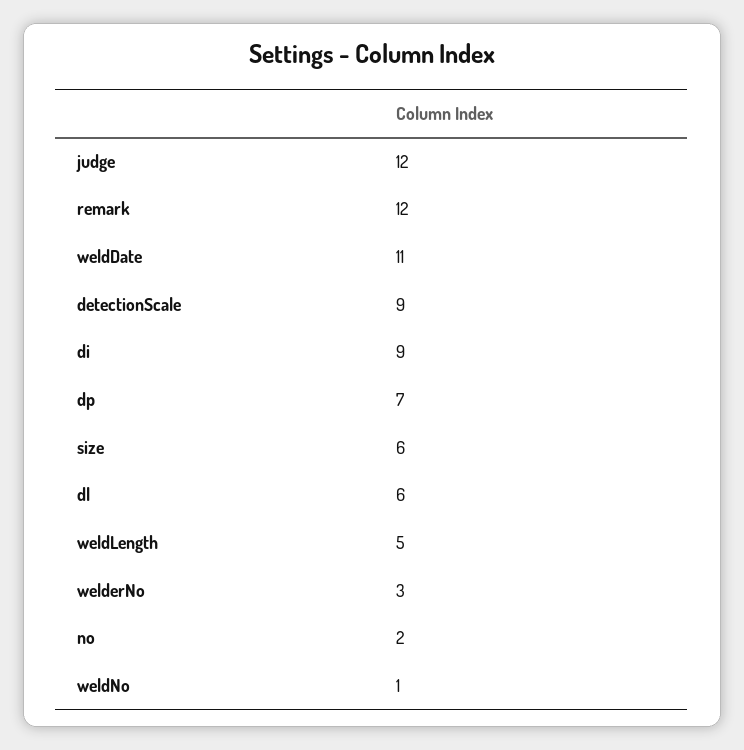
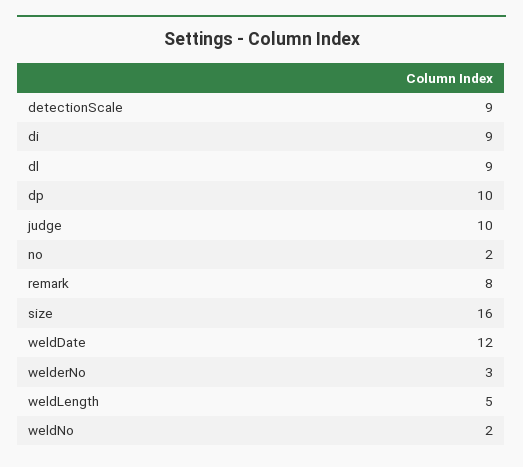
  {
-   "judge": 12,
+   "judge": 10,
-   "remark": 12,
+   "remark": 8,
-   "weldDate": 11,
+   "weldDate": 12,
    "detectionScale": 9,
    "di": 9,
-   "dp": 7,
+   "dp": 10,
-   "size": 6,
+   "size": 16,
-   "dl": 6,
+   "dl": 9,
    "weldLength": 5,
    "welderNo": 3,
    "no": 2,
-   "weldNo": 1
+   "weldNo": 2
  }

